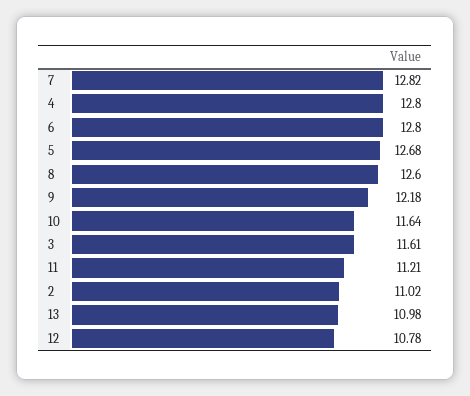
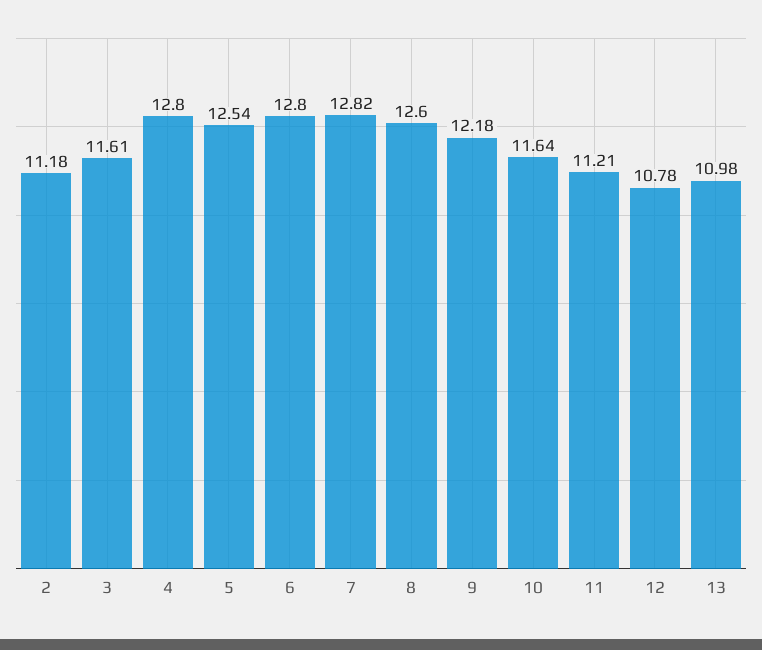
  {
    "7": 12.82,
    "4": 12.8,
    "6": 12.8,
-   "5": 12.68,
+   "5": 12.54,
    "8": 12.6,
    "9": 12.18,
    "10": 11.64,
    "3": 11.61,
    "11": 11.21,
-   "2": 11.02,
+   "2": 11.18,
    "13": 10.98,
    "12": 10.78
  }

